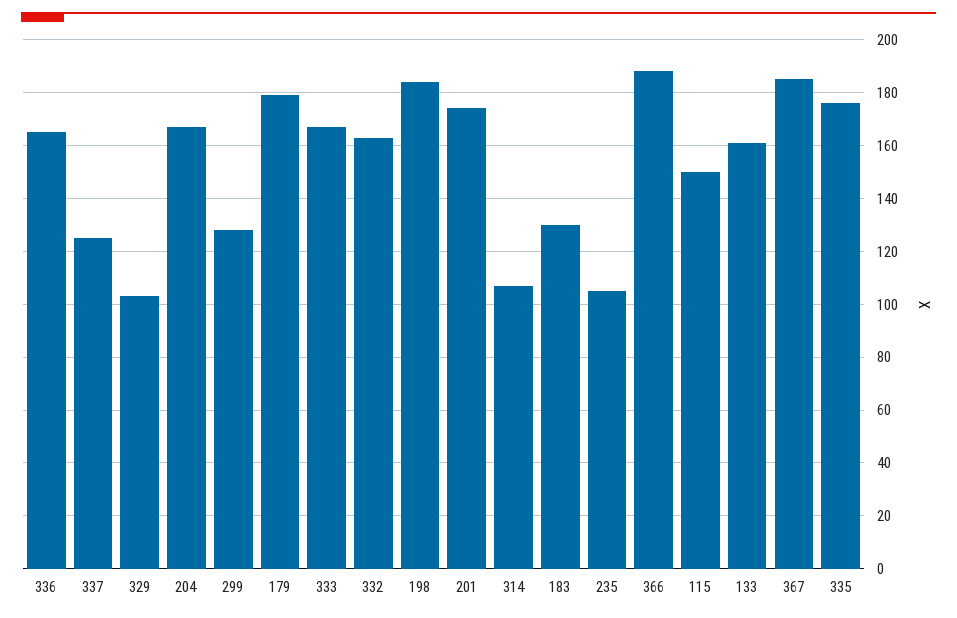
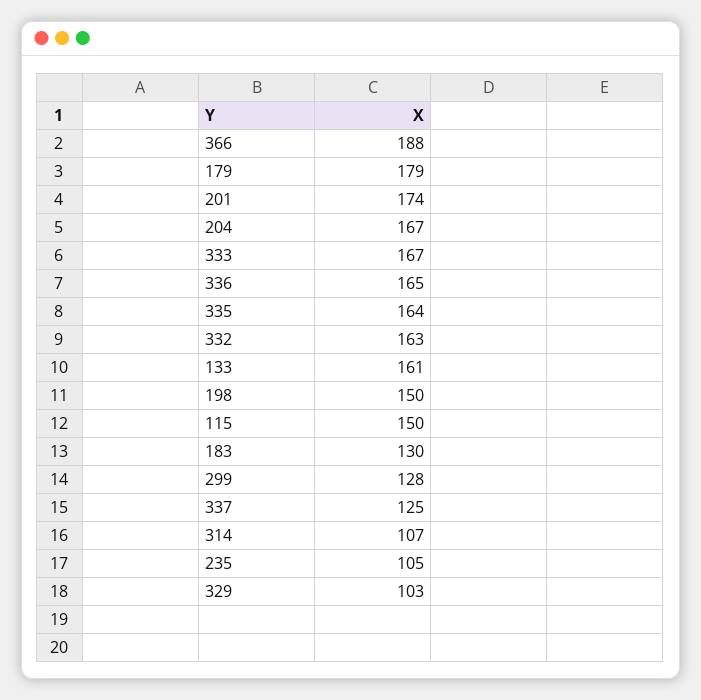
  {
    "336": 165,
    "337": 125,
    "329": 103,
    "204": 167,
    "299": 128,
    "179": 179,
    "333": 167,
    "332": 163,
-   "198": 185,
+   "198": 150,
    "201": 174,
    "314": 107,
    "183": 130,
    "235": 105,
    "366": 188,
    "115": 150,
    "133": 161,
-   "367": 185,
-   "335": 175
+   "335": 164
  }

